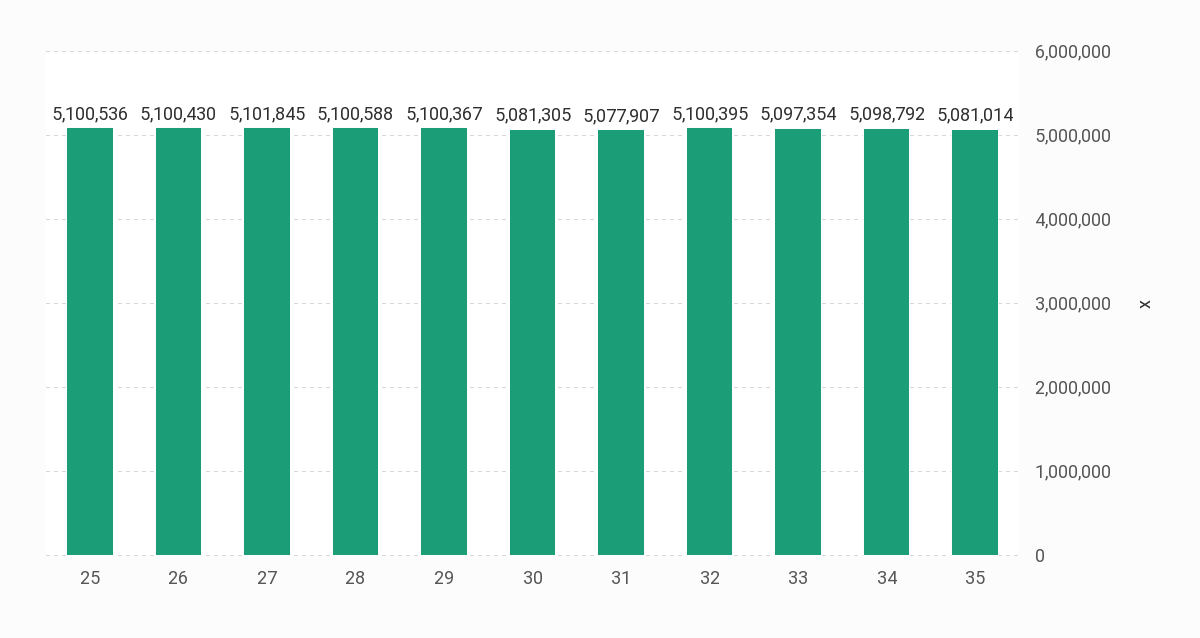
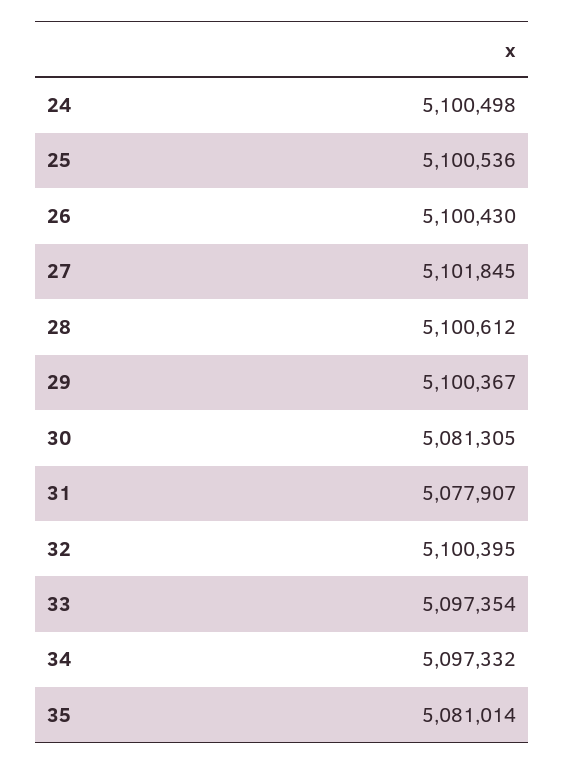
  {
    "25": 5100536,
    "26": 5100430,
    "27": 5101845,
-   "28": 5100588,
+   "28": 5100612,
    "29": 5100367,
    "30": 5081305,
    "31": 5077907,
    "32": 5100395,
    "33": 5097354,
-   "34": 5098792,
+   "34": 5097332,
-   "35": 5081014
+   "35": 5081014,
+   "24": 5100498
  }

